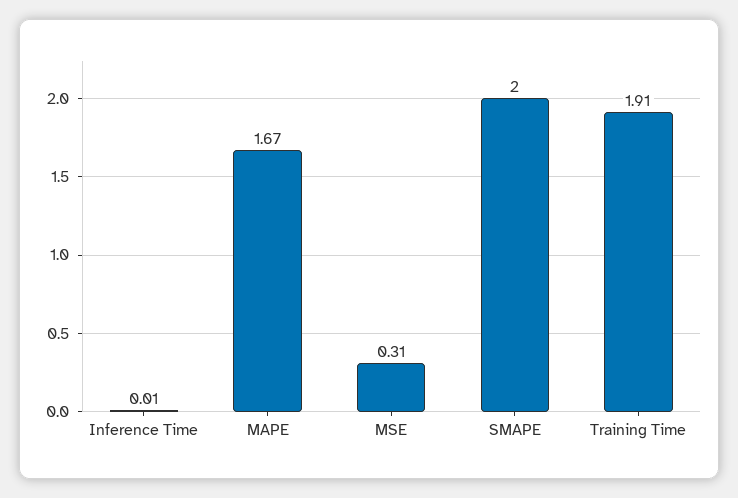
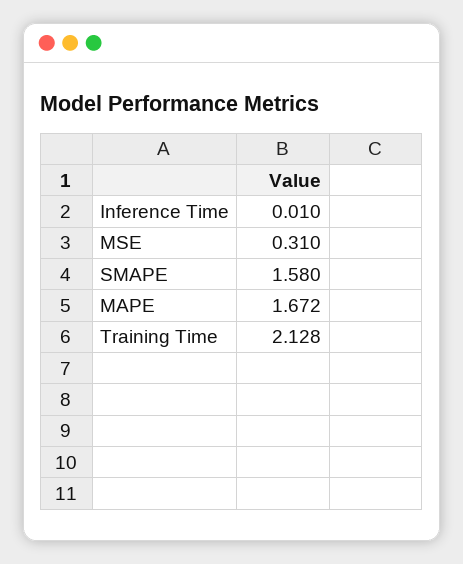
  {
    "Inference Time": 0.01,
    "MAPE": 1.672,
    "MSE": 0.31,
-   "SMAPE": 2,
+   "SMAPE": 1.58,
-   "Training Time": 1.91
+   "Training Time": 2.128
  }

